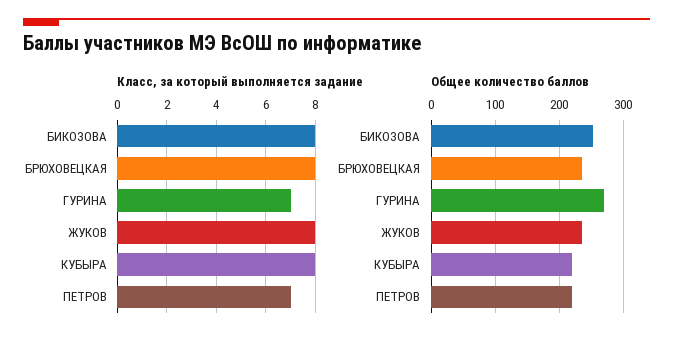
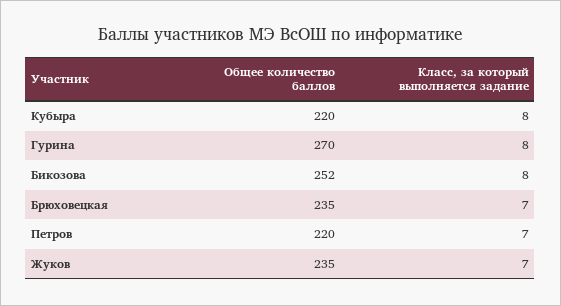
  {
    "Класс, за который выполняется задание": {
      "БИКОЗОВА": 8,
-     "БРЮХОВЕЦКАЯ": 8,
+     "БРЮХОВЕЦКАЯ": 7,
-     "ГУРИНА": 7,
+     "ГУРИНА": 8,
-     "ЖУКОВ": 8,
+     "ЖУКОВ": 7,
      "КУБЫРА": 8,
      "ПЕТРОВ": 7
    },
    "Общее количество баллов": {
      "БИКОЗОВА": 252,
      "БРЮХОВЕЦКАЯ": 235,
      "ГУРИНА": 270,
      "ЖУКОВ": 235,
      "КУБЫРА": 220,
      "ПЕТРОВ": 220
    }
  }

